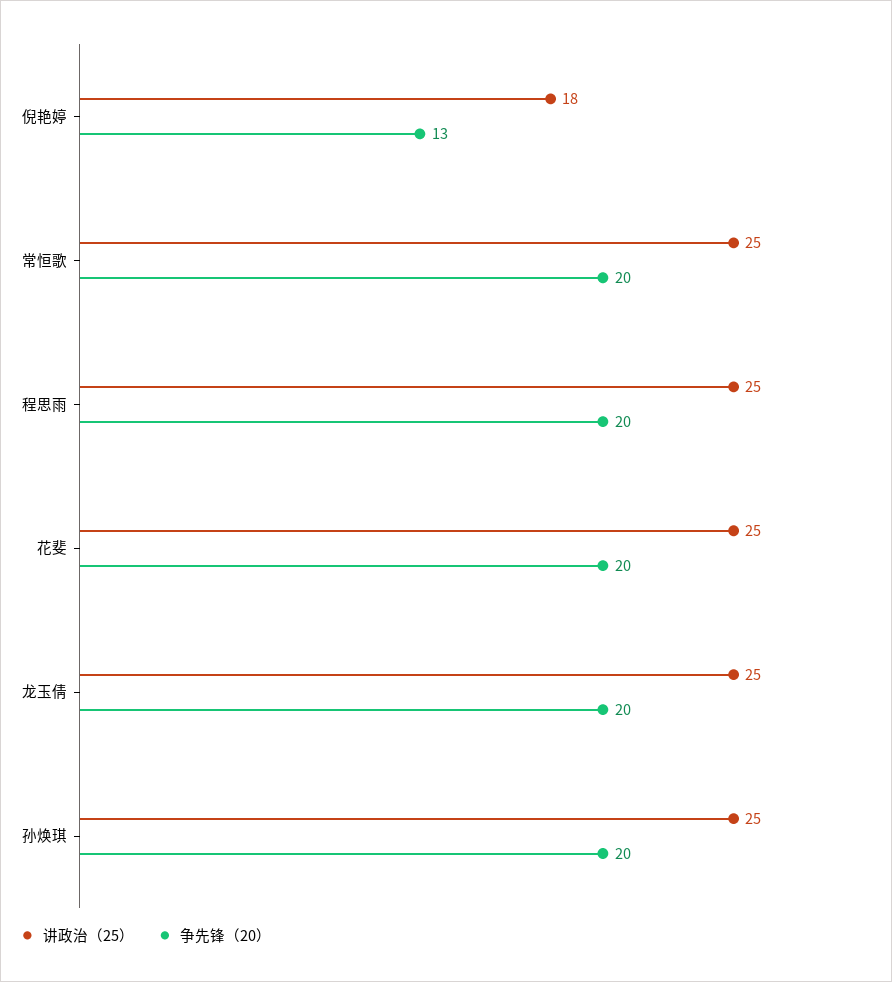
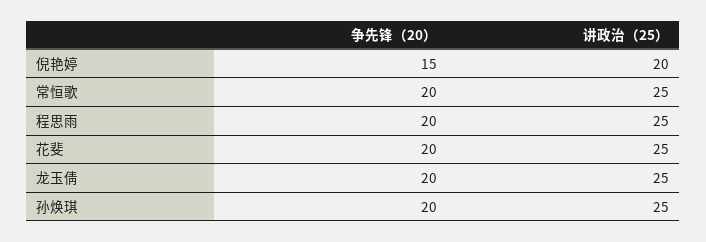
  {
    "讲政治（25）": {
-     "倪艳婷": 18,
+     "倪艳婷": 20,
      "常恒歌": 25,
      "程思雨": 25,
      "花斐": 25,
      "龙玉倩": 25,
      "孙焕琪": 25
    },
    "争先锋（20）": {
-     "倪艳婷": 13,
+     "倪艳婷": 15,
      "常恒歌": 20,
      "程思雨": 20,
      "花斐": 20,
      "龙玉倩": 20,
      "孙焕琪": 20
    }
  }

